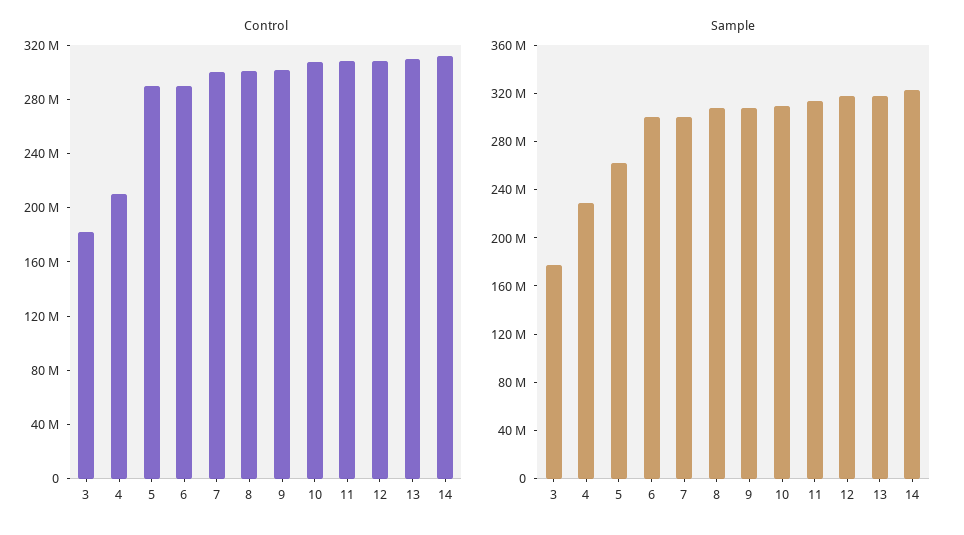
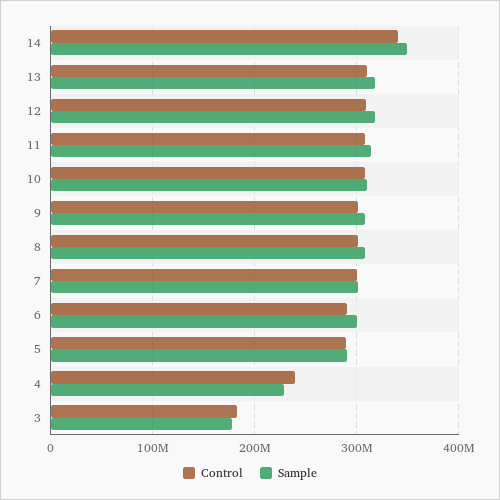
  {
    "Control": {
      "3": 180000000,
-     "4": 210000000,
+     "4": 240000000,
      "5": 290000000,
      "6": 290000000,
      "7": 300000000,
      "8": 300000000,
      "9": 300000000,
      "10": 310000000,
      "11": 310000000,
      "12": 310000000,
      "13": 310000000,
-     "14": 310000000
+     "14": 340000000
    },
    "Sample": {
      "3": 180000000,
      "4": 230000000,
-     "5": 260000000,
+     "5": 290000000,
      "6": 300000000,
      "7": 300000000,
      "8": 310000000,
      "9": 310000000,
      "10": 310000000,
      "11": 310000000,
      "12": 320000000,
      "13": 320000000,
-     "14": 320000000
+     "14": 350000000
    }
  }

